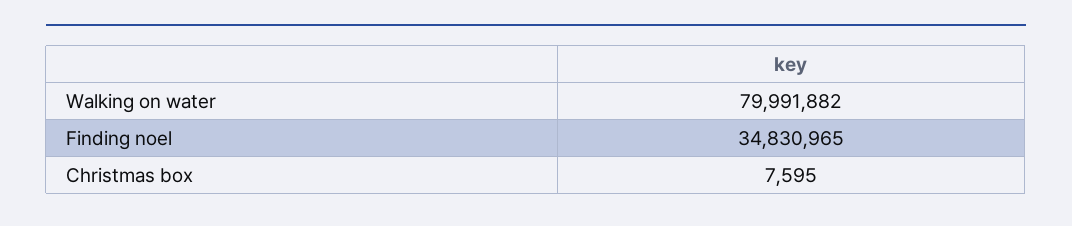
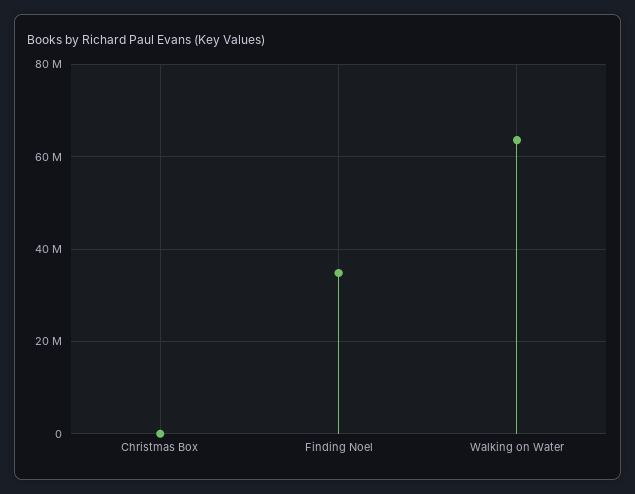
  {
-   "Walking on water": 79991882,
+   "Walking on water": 64000000,
    "Finding noel": 34830965,
    "Christmas box": 7595
  }

